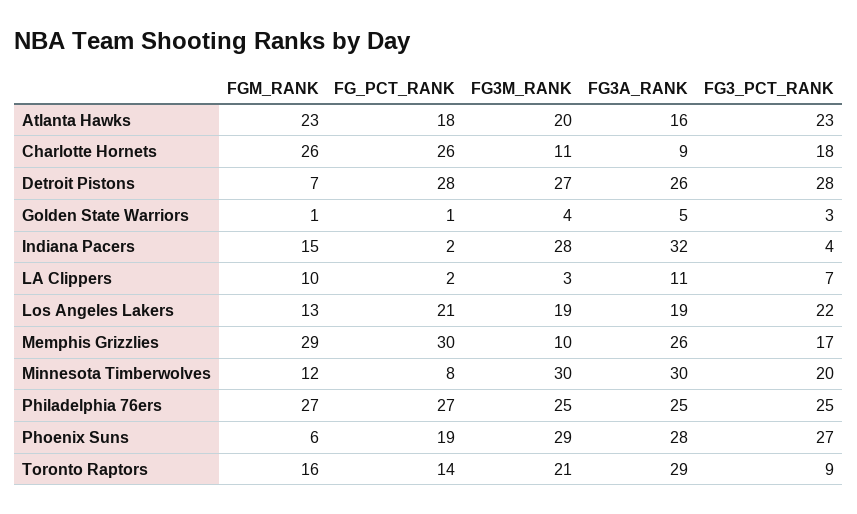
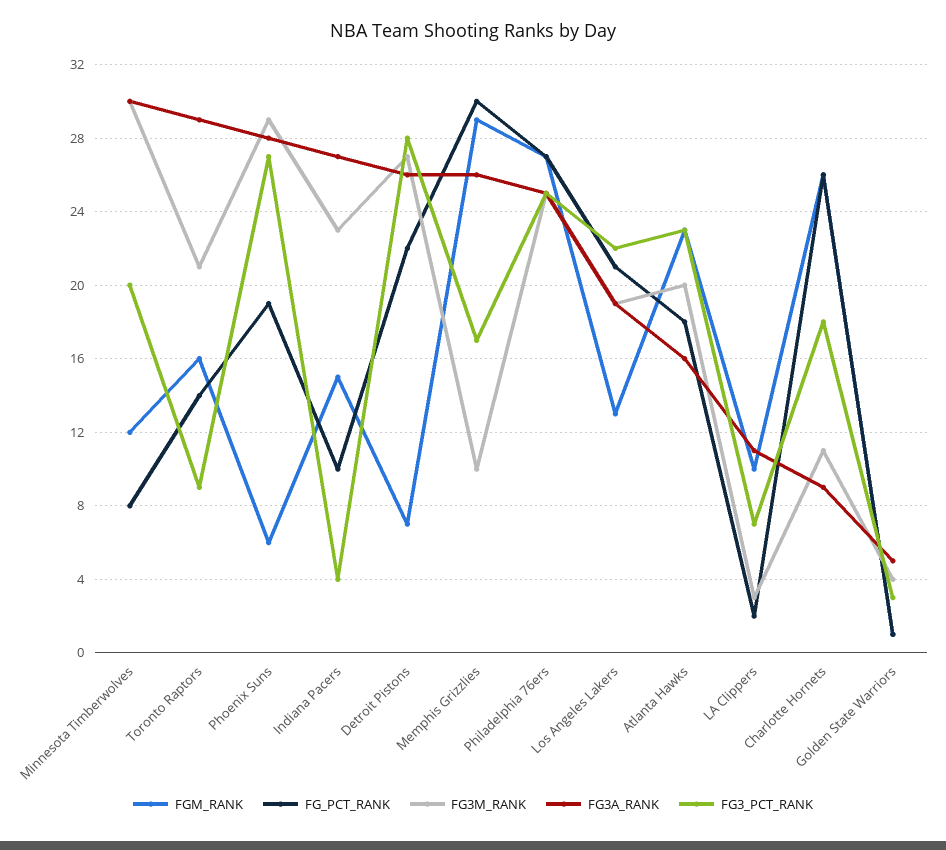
  {
    "FGM_RANK": {
      "Atlanta Hawks": 23,
      "Charlotte Hornets": 26,
      "Detroit Pistons": 7,
      "Golden State Warriors": 1,
      "Indiana Pacers": 15,
      "LA Clippers": 10,
      "Los Angeles Lakers": 13,
      "Memphis Grizzlies": 29,
      "Minnesota Timberwolves": 12,
      "Philadelphia 76ers": 27,
      "Phoenix Suns": 6,
      "Toronto Raptors": 16
    },
    "FG_PCT_RANK": {
      "Atlanta Hawks": 18,
      "Charlotte Hornets": 26,
-     "Detroit Pistons": 28,
+     "Detroit Pistons": 22,
      "Golden State Warriors": 1,
-     "Indiana Pacers": 2,
+     "Indiana Pacers": 10,
      "LA Clippers": 2,
      "Los Angeles Lakers": 21,
      "Memphis Grizzlies": 30,
      "Minnesota Timberwolves": 8,
      "Philadelphia 76ers": 27,
      "Phoenix Suns": 19,
      "Toronto Raptors": 14
    },
    "FG3M_RANK": {
      "Atlanta Hawks": 20,
      "Charlotte Hornets": 11,
      "Detroit Pistons": 27,
      "Golden State Warriors": 4,
-     "Indiana Pacers": 28,
+     "Indiana Pacers": 23,
      "LA Clippers": 3,
      "Los Angeles Lakers": 19,
      "Memphis Grizzlies": 10,
      "Minnesota Timberwolves": 30,
      "Philadelphia 76ers": 25,
      "Phoenix Suns": 29,
      "Toronto Raptors": 21
    },
    "FG3A_RANK": {
      "Atlanta Hawks": 16,
      "Charlotte Hornets": 9,
      "Detroit Pistons": 26,
      "Golden State Warriors": 5,
-     "Indiana Pacers": 32,
+     "Indiana Pacers": 27,
      "LA Clippers": 11,
      "Los Angeles Lakers": 19,
      "Memphis Grizzlies": 26,
      "Minnesota Timberwolves": 30,
      "Philadelphia 76ers": 25,
      "Phoenix Suns": 28,
      "Toronto Raptors": 29
    },
    "FG3_PCT_RANK": {
      "Atlanta Hawks": 23,
      "Charlotte Hornets": 18,
      "Detroit Pistons": 28,
      "Golden State Warriors": 3,
      "Indiana Pacers": 4,
      "LA Clippers": 7,
      "Los Angeles Lakers": 22,
      "Memphis Grizzlies": 17,
      "Minnesota Timberwolves": 20,
      "Philadelphia 76ers": 25,
      "Phoenix Suns": 27,
      "Toronto Raptors": 9
    }
  }

